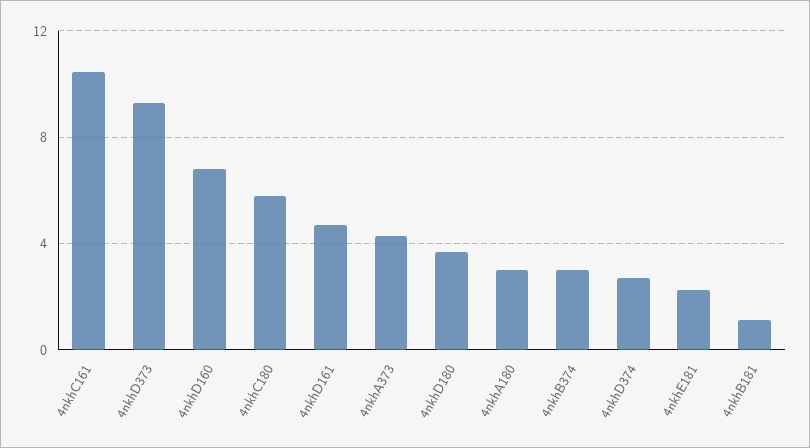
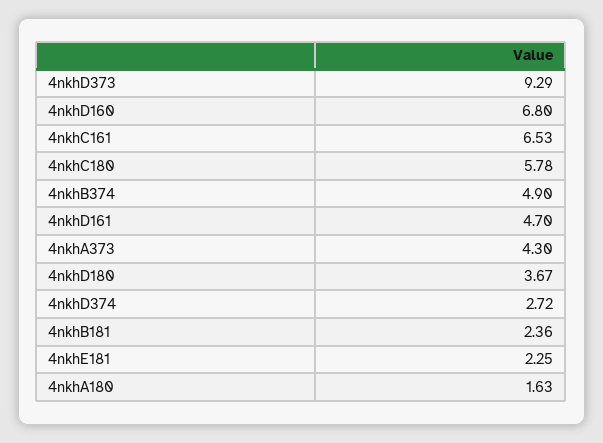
  {
-   "4nkhC161": 10.5,
+   "4nkhC161": 6.53,
    "4nkhD373": 9.29,
    "4nkhD160": 6.8,
    "4nkhC180": 5.78,
    "4nkhD161": 4.7,
    "4nkhA373": 4.3,
    "4nkhD180": 3.67,
-   "4nkhA180": 3,
+   "4nkhA180": 1.63,
-   "4nkhB374": 3,
+   "4nkhB374": 4.9,
    "4nkhD374": 2.72,
    "4nkhE181": 2.25,
-   "4nkhB181": 1
+   "4nkhB181": 2.36
  }

